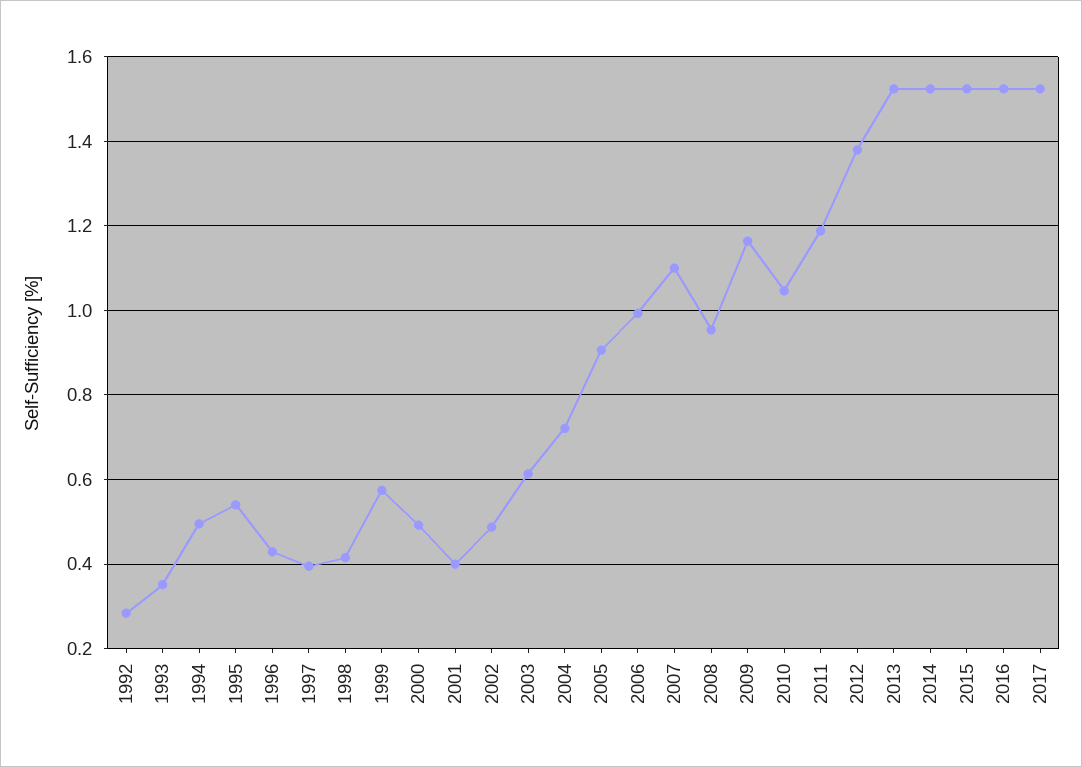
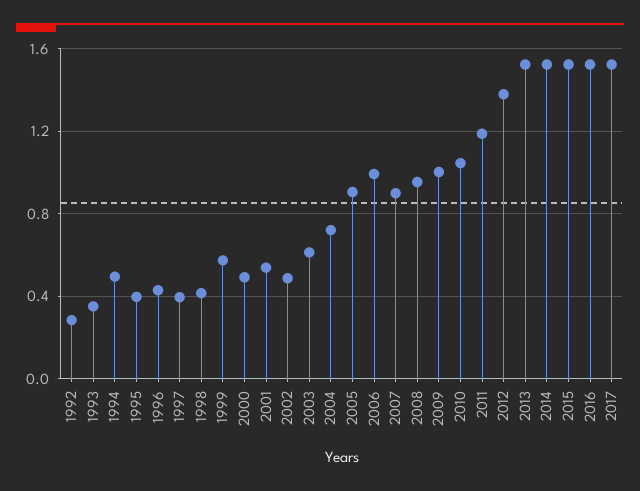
  {
    "1992": 0.28,
    "1993": 0.36,
    "1994": 0.5,
-   "1995": 0.54,
+   "1995": 0.4,
    "1996": 0.42,
    "1997": 0.4,
    "1998": 0.42,
    "1999": 0.58,
    "2000": 0.5,
-   "2001": 0.4,
+   "2001": 0.55,
    "2002": 0.48,
    "2003": 0.62,
    "2004": 0.72,
    "2005": 0.9,
    "2006": 1,
-   "2007": 1.1,
+   "2007": 0.9,
    "2008": 0.96,
-   "2009": 1.16,
+   "2009": 1,
    "2010": 1.04,
    "2011": 1.18,
    "2012": 1.38,
    "2013": 1.52,
    "2014": 1.52,
    "2015": 1.52,
    "2016": 1.52,
    "2017": 1.52
  }

